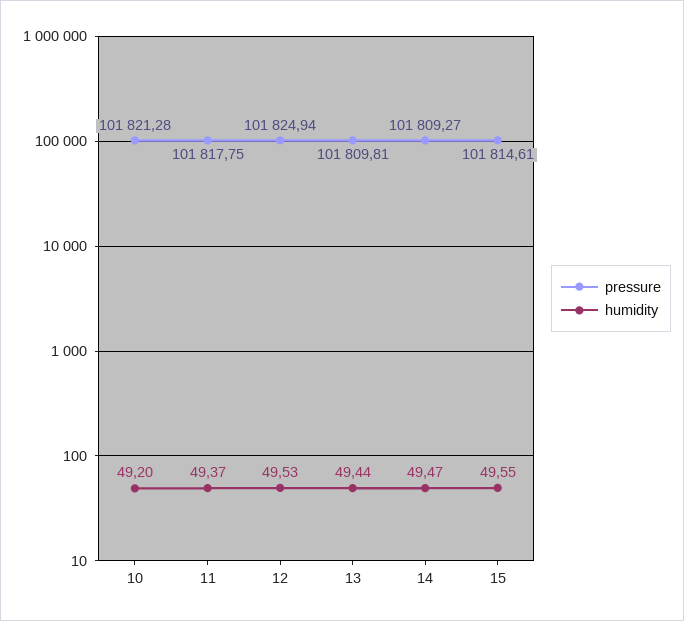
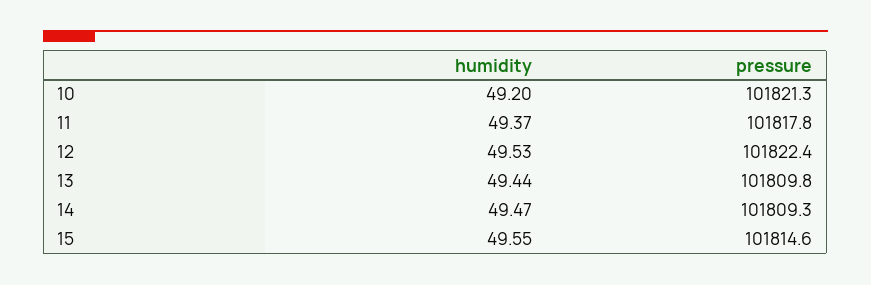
  {
    "pressure": {
      "10": 101821.28,
      "11": 101817.75,
-     "12": 101824.94,
+     "12": 101822.4,
      "13": 101809.81,
      "14": 101809.27,
      "15": 101814.61
    },
    "humidity": {
      "10": 49.2,
      "11": 49.37,
      "12": 49.53,
      "13": 49.44,
      "14": 49.47,
      "15": 49.55
    }
  }

